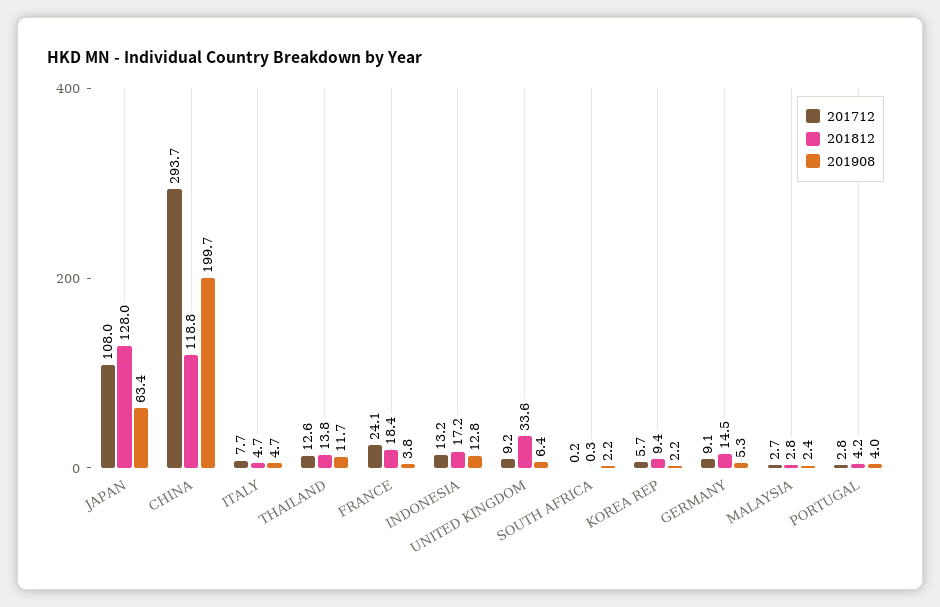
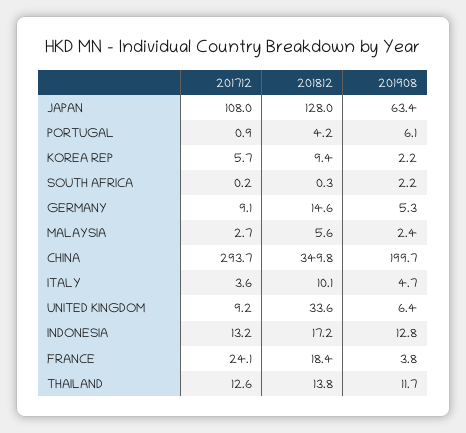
  {
    "201712": {
      "JAPAN": 108,
      "CHINA": 293.7,
-     "ITALY": 7.7,
+     "ITALY": 3.6,
      "THAILAND": 12.6,
      "FRANCE": 24.1,
      "INDONESIA": 13.2,
      "UNITED KINGDOM": 9.2,
      "SOUTH AFRICA": 0.2,
      "KOREA REP": 5.7,
      "GERMANY": 9.1,
      "MALAYSIA": 2.7,
-     "PORTUGAL": 2.8
+     "PORTUGAL": 0.9
    },
    "201812": {
      "JAPAN": 128,
-     "CHINA": 118.8,
+     "CHINA": 349.8,
-     "ITALY": 4.7,
+     "ITALY": 10.1,
      "THAILAND": 13.8,
      "FRANCE": 18.4,
      "INDONESIA": 17.2,
      "UNITED KINGDOM": 33.6,
      "SOUTH AFRICA": 0.3,
      "KOREA REP": 9.4,
-     "GERMANY": 14.5,
+     "GERMANY": 14.6,
-     "MALAYSIA": 2.8,
+     "MALAYSIA": 5.6,
      "PORTUGAL": 4.2
    },
    "201908": {
      "JAPAN": 63.4,
      "CHINA": 199.7,
      "ITALY": 4.7,
      "THAILAND": 11.7,
      "FRANCE": 3.8,
      "INDONESIA": 12.8,
      "UNITED KINGDOM": 6.4,
      "SOUTH AFRICA": 2.2,
      "KOREA REP": 2.2,
      "GERMANY": 5.3,
      "MALAYSIA": 2.4,
-     "PORTUGAL": 4
+     "PORTUGAL": 6.1
    }
  }

